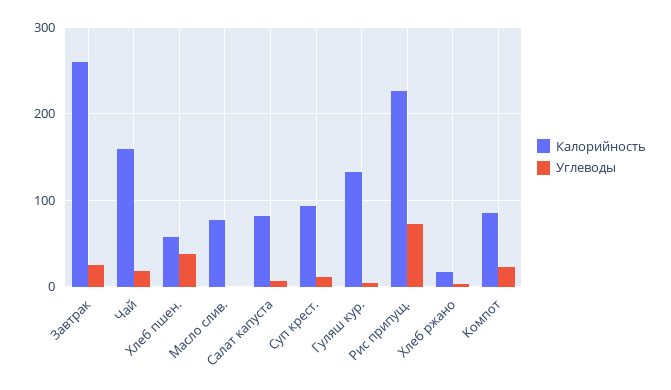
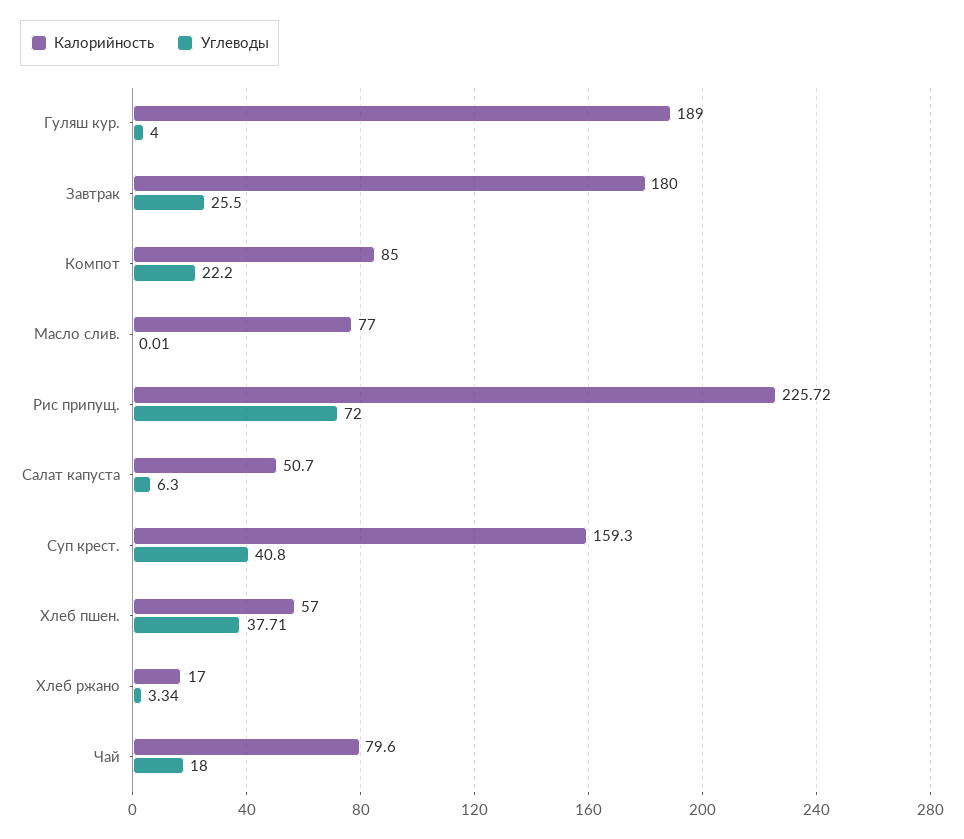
  {
    "Калорийность": {
-     "Завтрак": 260,
+     "Завтрак": 180,
-     "Чай": 160,
+     "Чай": 79.6,
      "Хлеб пшен.": 57,
      "Масло слив.": 77,
-     "Салат капуста": 80,
+     "Салат капуста": 50.7,
-     "Суп крест.": 90,
+     "Суп крест.": 159.3,
-     "Гуляш кур.": 130,
+     "Гуляш кур.": 189,
      "Рис припущ.": 225.72,
      "Хлеб ржано": 17,
      "Компот": 85
    },
    "Углеводы": {
      "Завтрак": 25.5,
      "Чай": 18,
      "Хлеб пшен.": 37.71,
      "Масло слив.": 0.01,
      "Салат капуста": 6.3,
-     "Суп крест.": 10,
+     "Суп крест.": 40.8,
      "Гуляш кур.": 4,
      "Рис припущ.": 72,
      "Хлеб ржано": 3.34,
      "Компот": 22.2
    }
  }

